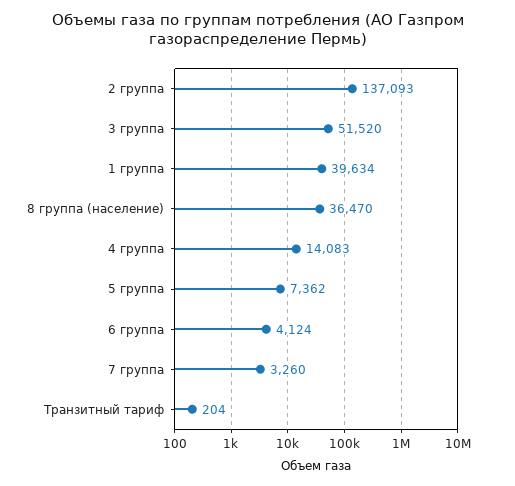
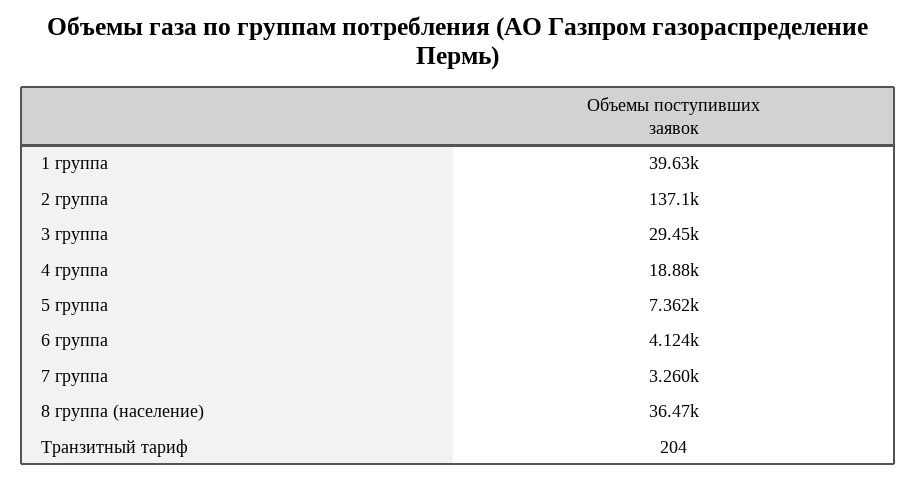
  {
    "2 группа": 137093,
-   "3 группа": 51520,
+   "3 группа": 29450,
    "1 группа": 39634,
    "8 группа (население)": 36470,
-   "4 группа": 14083,
+   "4 группа": 18880,
    "5 группа": 7362,
    "6 группа": 4124,
    "7 группа": 3260,
    "Транзитный тариф": 204
  }

